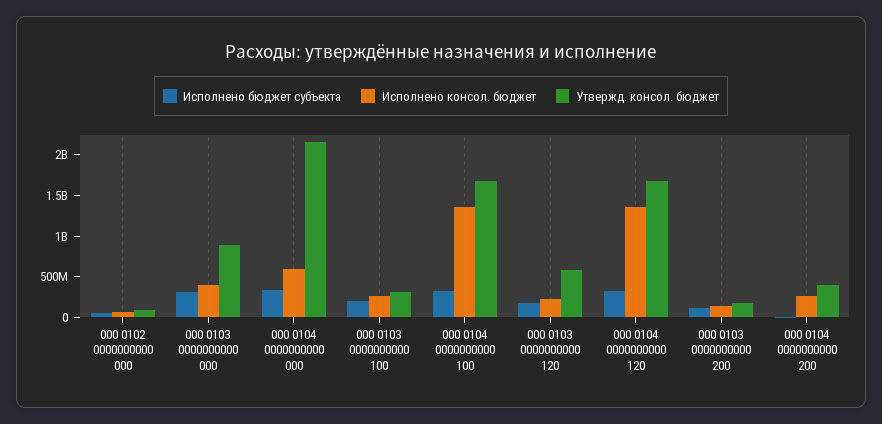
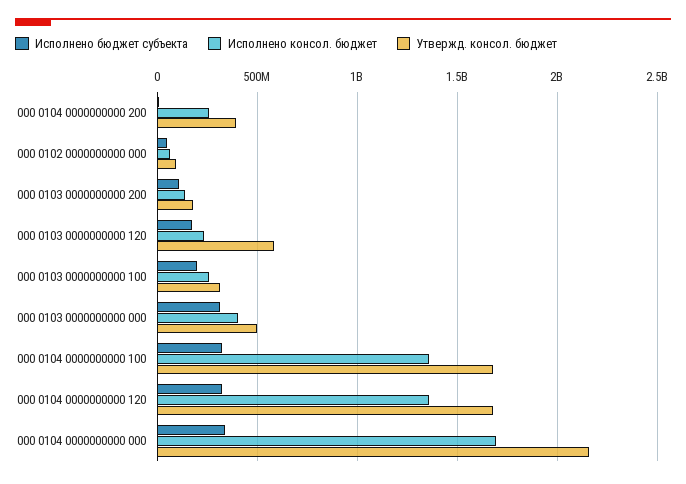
  {
    "Исполнено бюджет субъекта": {
      "000 0102 0000000000 000": 50000000,
      "000 0103 0000000000 000": 300000000,
      "000 0104 0000000000 000": 350000000,
      "000 0103 0000000000 100": 200000000,
      "000 0104 0000000000 100": 350000000,
      "000 0103 0000000000 120": 200000000,
      "000 0104 0000000000 120": 350000000,
      "000 0103 0000000000 200": 100000000,
      "000 0104 0000000000 200": 0
    },
    "Исполнено консол. бюджет": {
      "000 0102 0000000000 000": 50000000,
      "000 0103 0000000000 000": 400000000,
-     "000 0104 0000000000 000": 600000000,
+     "000 0104 0000000000 000": 1700000000,
      "000 0103 0000000000 100": 250000000,
      "000 0104 0000000000 100": 1350000000,
      "000 0103 0000000000 120": 250000000,
      "000 0104 0000000000 120": 1350000000,
      "000 0103 0000000000 200": 150000000,
      "000 0104 0000000000 200": 250000000
    },
    "Утвержд. консол. бюджет": {
      "000 0102 0000000000 000": 100000000,
-     "000 0103 0000000000 000": 900000000,
+     "000 0103 0000000000 000": 500000000,
      "000 0104 0000000000 000": 2150000000,
      "000 0103 0000000000 100": 300000000,
      "000 0104 0000000000 100": 1700000000,
      "000 0103 0000000000 120": 600000000,
      "000 0104 0000000000 120": 1700000000,
      "000 0103 0000000000 200": 200000000,
      "000 0104 0000000000 200": 400000000
    }
  }

